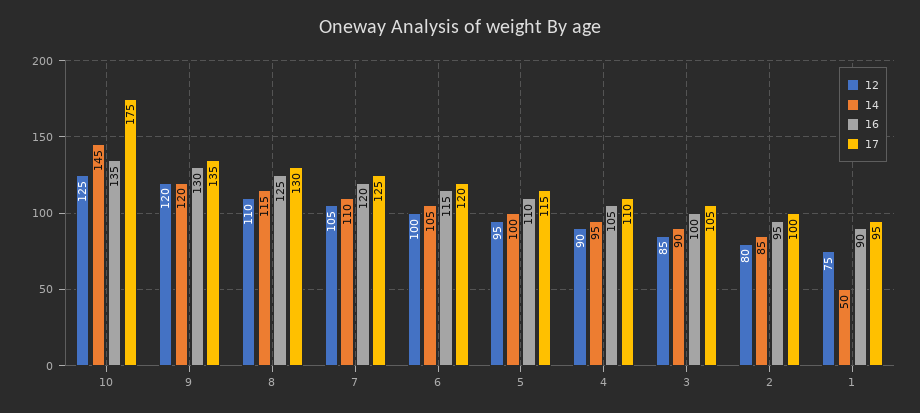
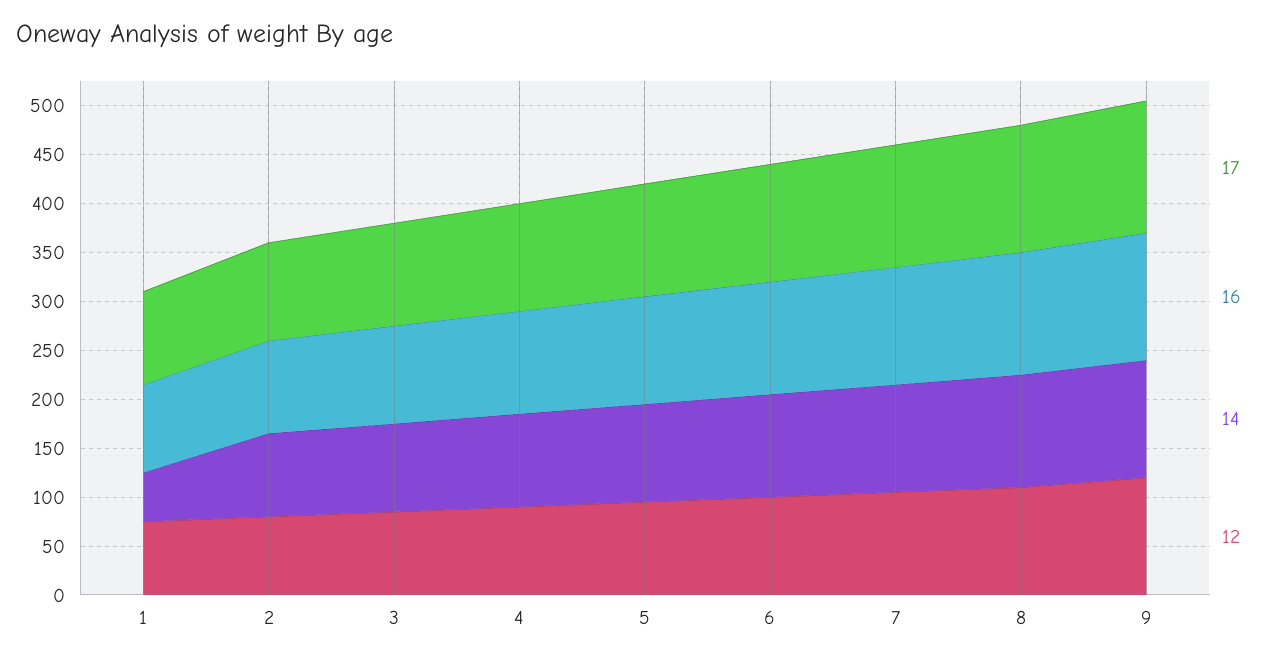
  {
    "12": {
-     "10": 125,
      "9": 120,
      "8": 110,
      "7": 105,
      "6": 100,
      "5": 95,
      "4": 90,
      "3": 85,
      "2": 80,
      "1": 75
    },
    "14": {
-     "10": 145,
      "9": 120,
      "8": 115,
      "7": 110,
      "6": 105,
      "5": 100,
      "4": 95,
      "3": 90,
      "2": 85,
      "1": 50
    },
    "16": {
-     "10": 135,
      "9": 130,
      "8": 125,
      "7": 120,
      "6": 115,
      "5": 110,
      "4": 105,
      "3": 100,
      "2": 95,
      "1": 90
    },
    "17": {
-     "10": 175,
      "9": 135,
      "8": 130,
      "7": 125,
      "6": 120,
      "5": 115,
      "4": 110,
      "3": 105,
      "2": 100,
      "1": 95
    }
  }

